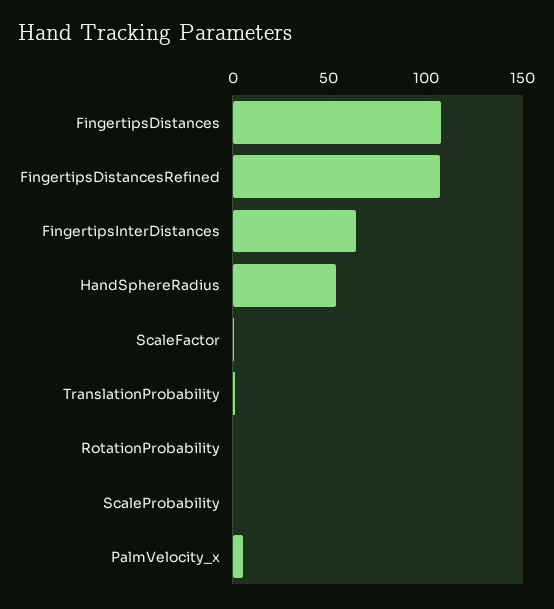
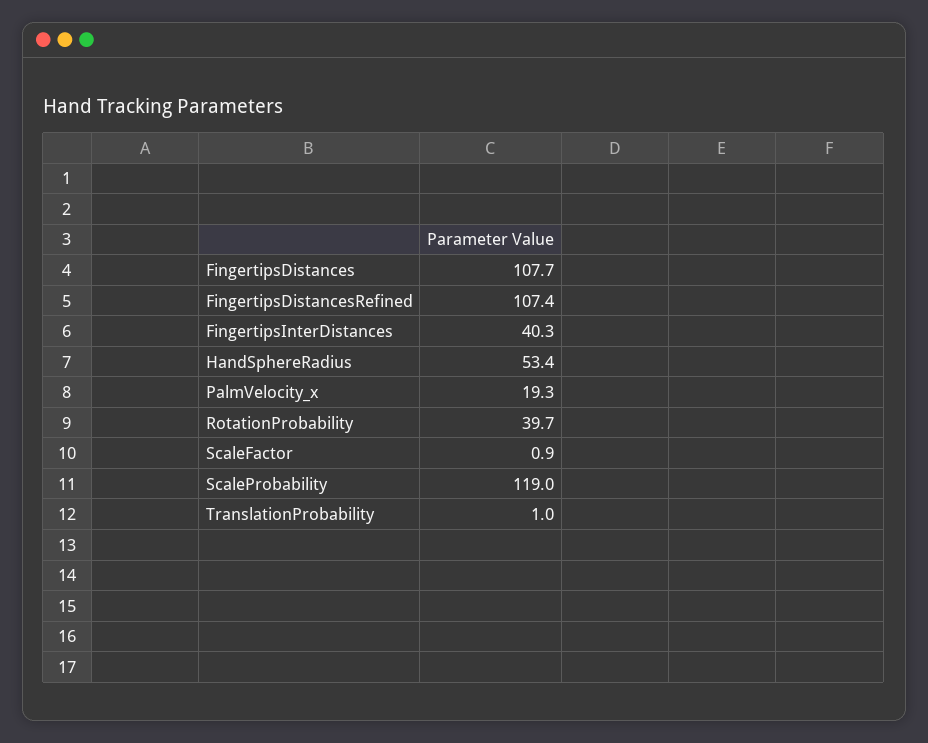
  {
    "FingertipsDistances": 107.7,
    "FingertipsDistancesRefined": 107.4,
-   "FingertipsInterDistances": 65,
+   "FingertipsInterDistances": 40.3,
    "HandSphereRadius": 53.4,
    "ScaleFactor": 0.9,
    "TranslationProbability": 1,
-   "RotationProbability": 0,
+   "RotationProbability": 39.7,
-   "ScaleProbability": 0,
+   "ScaleProbability": 119,
-   "PalmVelocity_x": 5
+   "PalmVelocity_x": 19.3
  }

